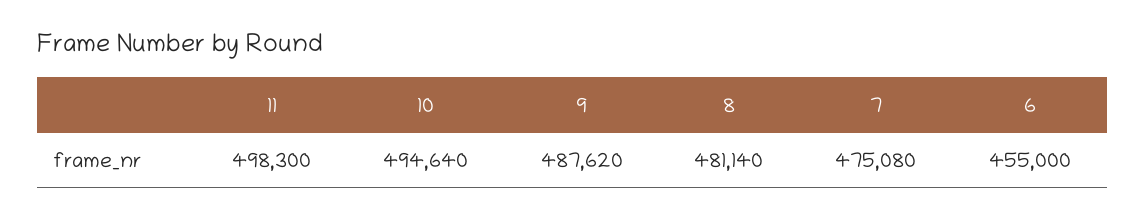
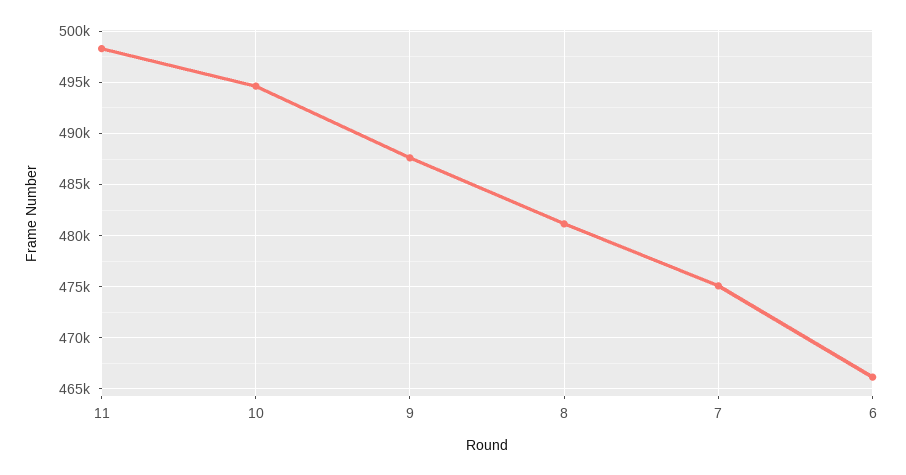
  {
    "11": 498300,
    "10": 494640,
    "9": 487620,
    "8": 481140,
    "7": 475080,
-   "6": 455000
+   "6": 466000
  }

